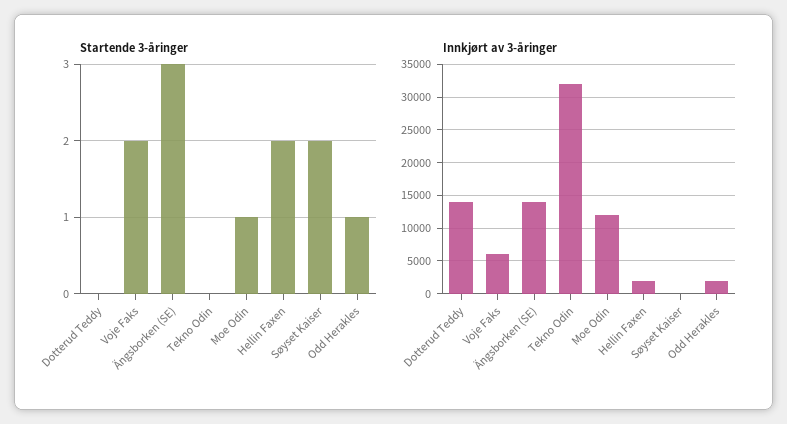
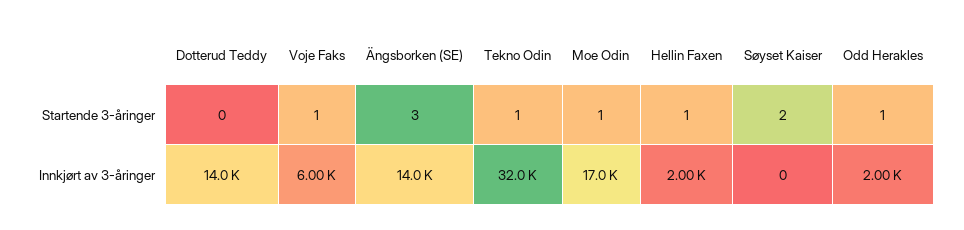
  {
    "Startende 3-åringer": {
      "Dotterud Teddy": 0,
-     "Voje Faks": 2,
+     "Voje Faks": 1,
      "Ängsborken (SE)": 3,
-     "Tekno Odin": 0,
+     "Tekno Odin": 1,
      "Moe Odin": 1,
-     "Hellin Faxen": 2,
+     "Hellin Faxen": 1,
      "Søyset Kaiser": 2,
      "Odd Herakles": 1
    },
    "Innkjørt av 3-åringer": {
      "Dotterud Teddy": 14000,
      "Voje Faks": 6000,
      "Ängsborken (SE)": 14000,
      "Tekno Odin": 32000,
-     "Moe Odin": 12000,
+     "Moe Odin": 17000,
      "Hellin Faxen": 2000,
      "Søyset Kaiser": 0,
      "Odd Herakles": 2000
    }
  }

